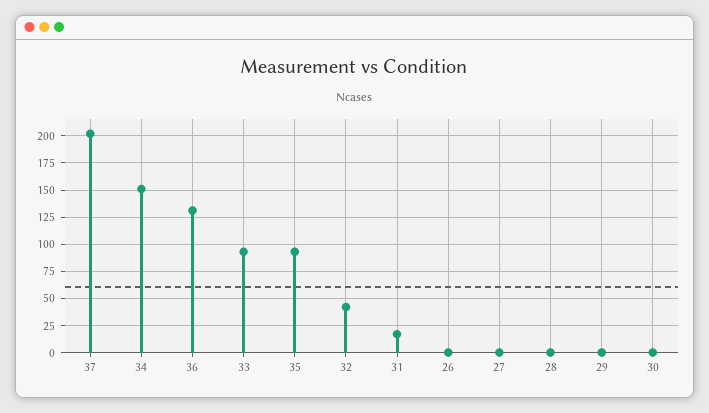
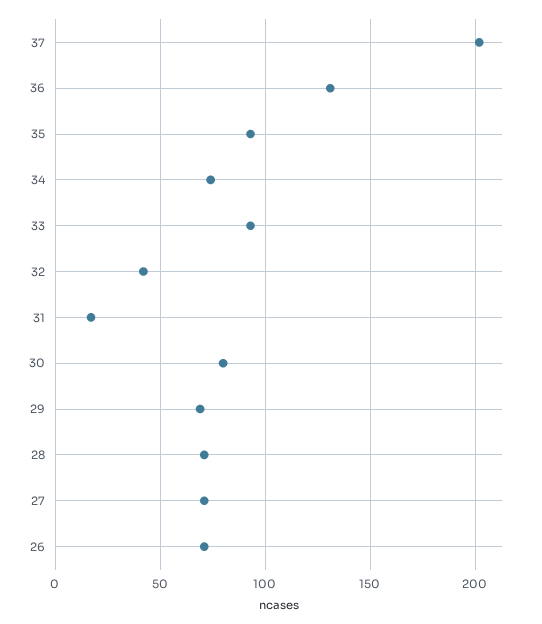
  {
    "37": 200,
-   "34": 150,
+   "34": 75,
    "36": 130,
    "33": 95,
    "35": 95,
    "32": 40,
    "31": 15,
-   "26": 0,
+   "26": 70,
-   "27": 0,
+   "27": 70,
-   "28": 0,
+   "28": 70,
-   "29": 0,
+   "29": 70,
-   "30": 0
+   "30": 80
  }

